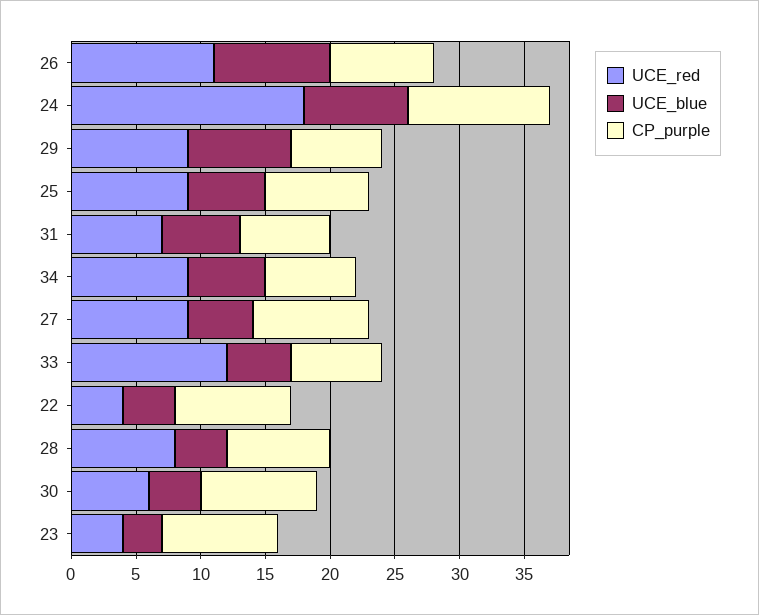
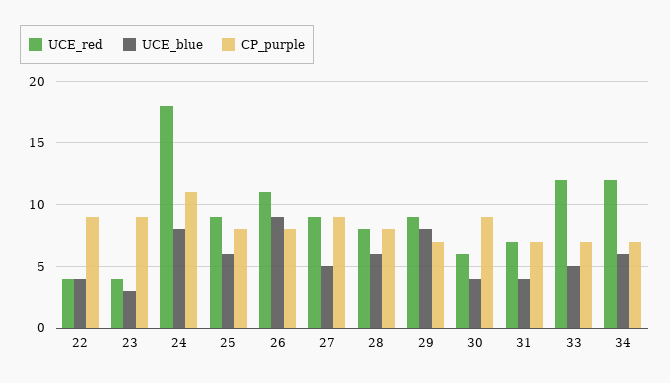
  {
    "UCE_red": {
      "26": 11,
      "24": 18,
      "29": 9,
      "25": 9,
      "31": 7,
-     "34": 9,
+     "34": 12,
      "27": 9,
      "33": 12,
      "22": 4,
      "28": 8,
      "30": 6,
      "23": 4
    },
    "UCE_blue": {
      "26": 9,
      "24": 8,
      "29": 8,
      "25": 6,
-     "31": 6,
+     "31": 4,
      "34": 6,
      "27": 5,
      "33": 5,
      "22": 4,
-     "28": 4,
+     "28": 6,
      "30": 4,
      "23": 3
    },
    "CP_purple": {
      "26": 8,
      "24": 11,
      "29": 7,
      "25": 8,
      "31": 7,
      "34": 7,
      "27": 9,
      "33": 7,
      "22": 9,
      "28": 8,
      "30": 9,
      "23": 9
    }
  }

